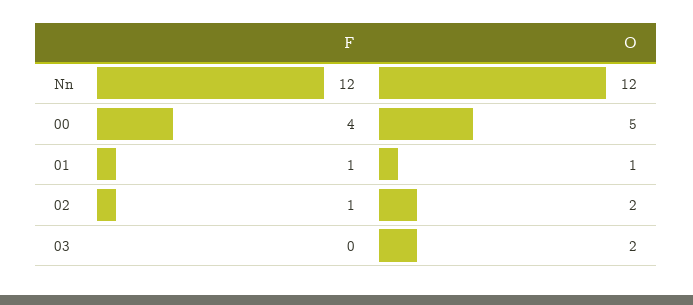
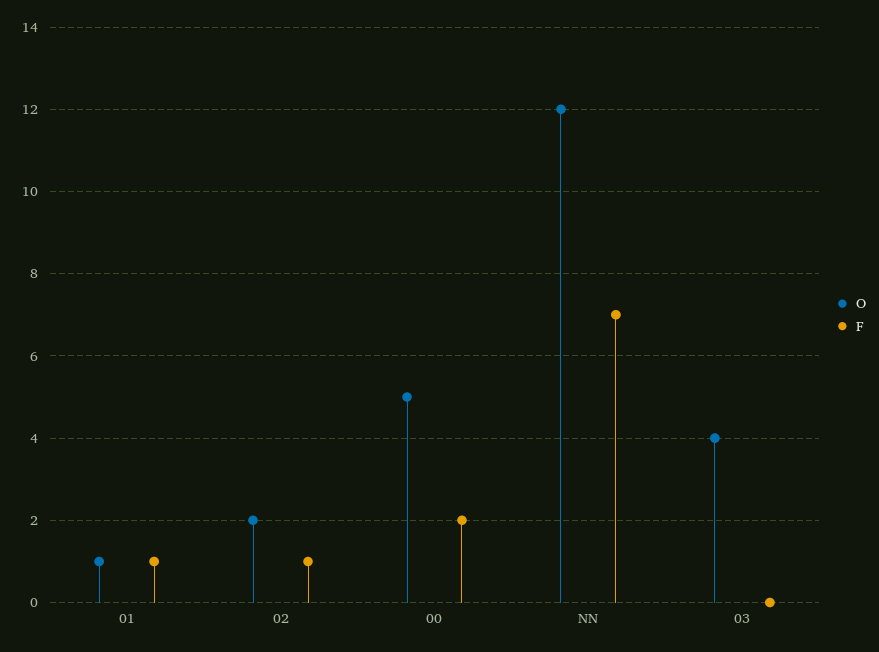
  {
    "F": {
-     "Nn": 12,
+     "Nn": 7,
-     "00": 4,
+     "00": 2,
      "01": 1,
      "02": 1,
      "03": 0
    },
    "O": {
      "Nn": 12,
      "00": 5,
      "01": 1,
      "02": 2,
-     "03": 2
+     "03": 4
    }
  }

